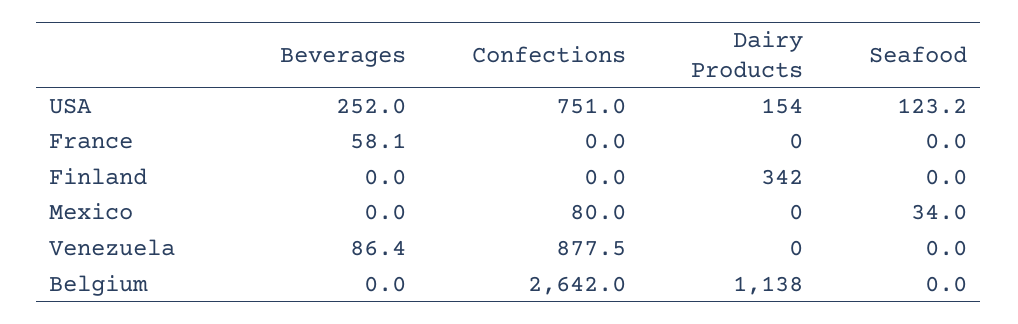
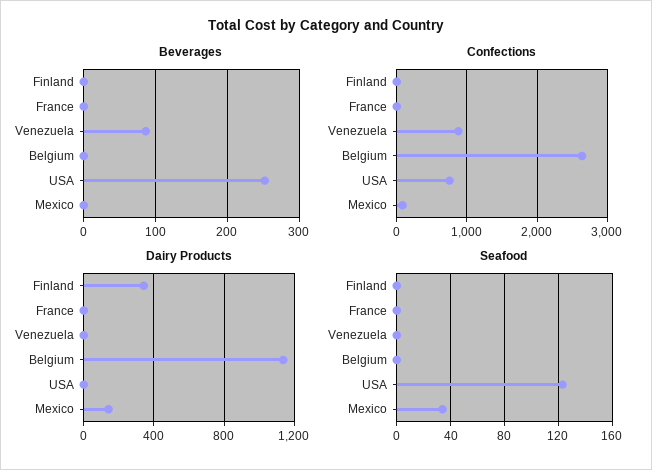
  {
    "Beverages": {
      "USA": 252,
-     "France": 58.1,
+     "France": 0,
      "Finland": 0,
      "Mexico": 0,
      "Venezuela": 86.4,
      "Belgium": 0
    },
    "Confections": {
      "USA": 751,
      "France": 0,
      "Finland": 0,
      "Mexico": 80,
      "Venezuela": 877.5,
      "Belgium": 2642
    },
    "Dairy Products": {
-     "USA": 154,
+     "USA": 0,
      "France": 0,
      "Finland": 342,
-     "Mexico": 0,
+     "Mexico": 150,
      "Venezuela": 0,
      "Belgium": 1138
    },
    "Seafood": {
      "USA": 123.2,
      "France": 0,
      "Finland": 0,
      "Mexico": 34,
      "Venezuela": 0,
      "Belgium": 0
    }
  }

